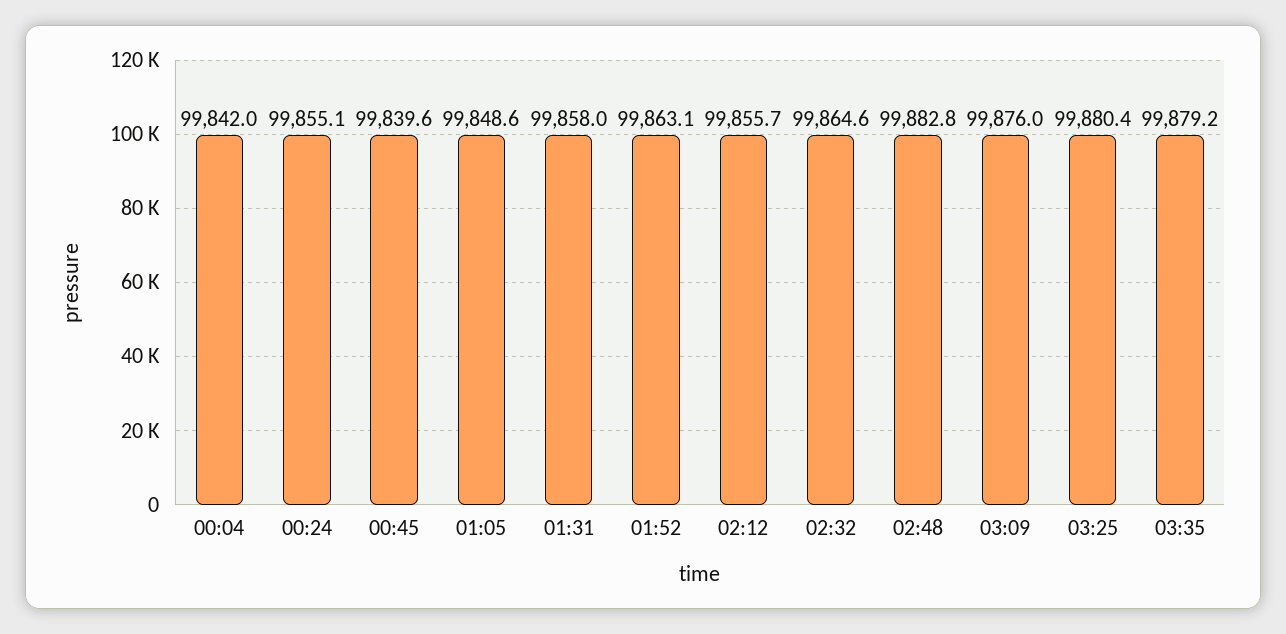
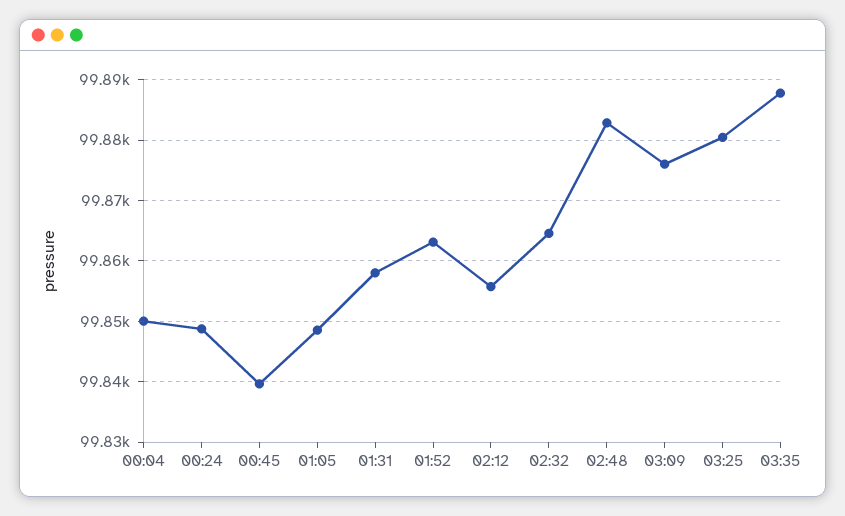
  {
-   "00:04": 99842,
+   "00:04": 99850,
-   "00:24": 99855.1,
+   "00:24": 99849,
    "00:45": 99839.6,
    "01:05": 99848.6,
    "01:31": 99858,
    "01:52": 99863.1,
    "02:12": 99855.7,
    "02:32": 99864.6,
    "02:48": 99882.8,
    "03:09": 99876,
    "03:25": 99880.4,
-   "03:35": 99879.2
+   "03:35": 99888
  }

